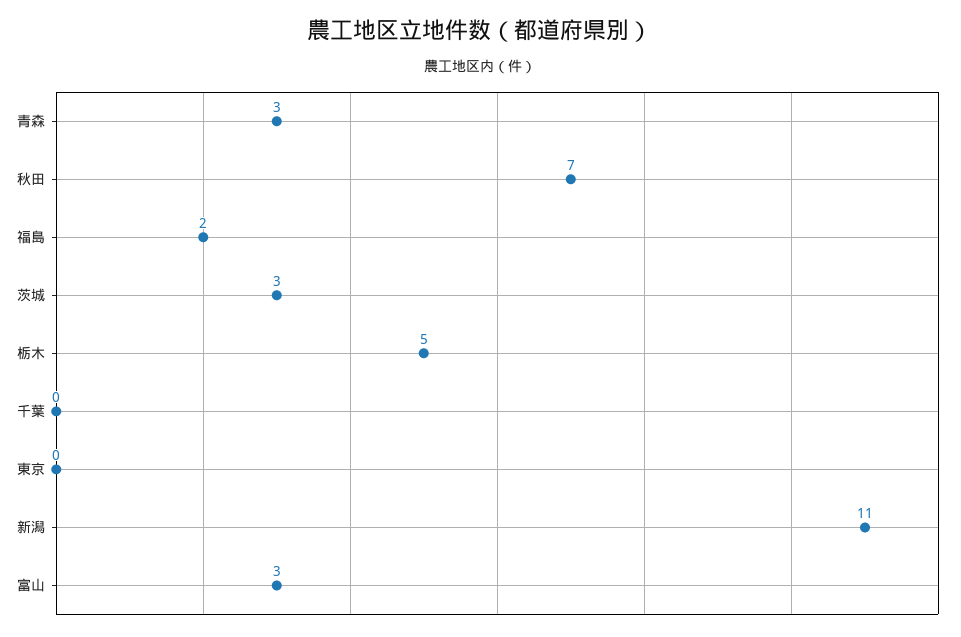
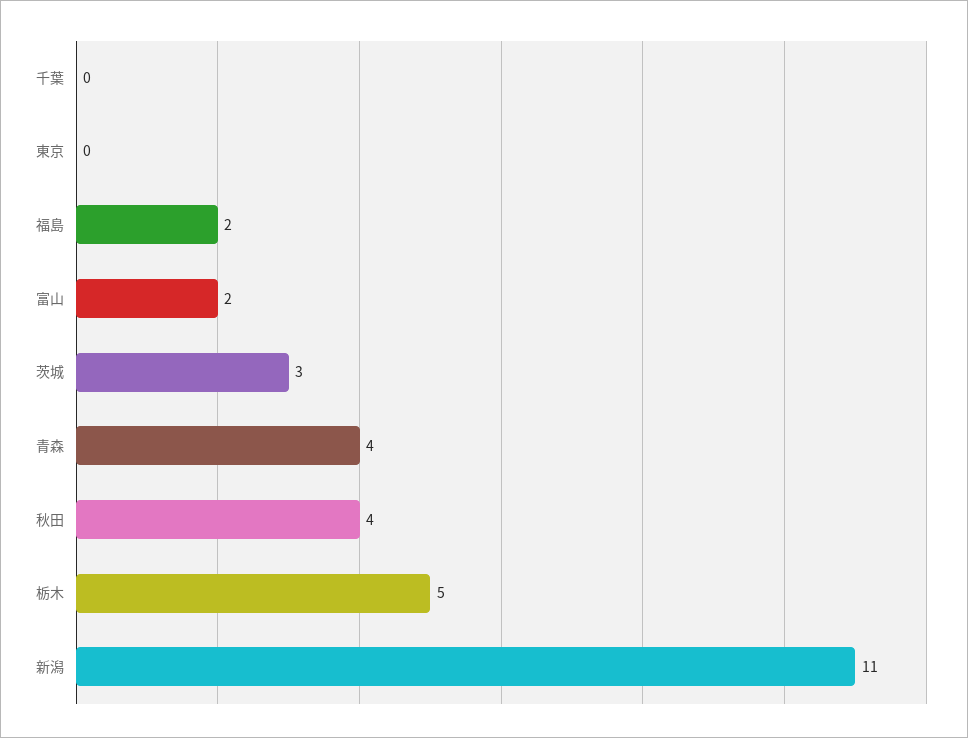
  {
-   "青森": 3,
+   "青森": 4,
-   "秋田": 7,
+   "秋田": 4,
    "福島": 2,
    "茨城": 3,
    "栃木": 5,
    "千葉": 0,
    "東京": 0,
    "新潟": 11,
-   "富山": 3
+   "富山": 2
  }

